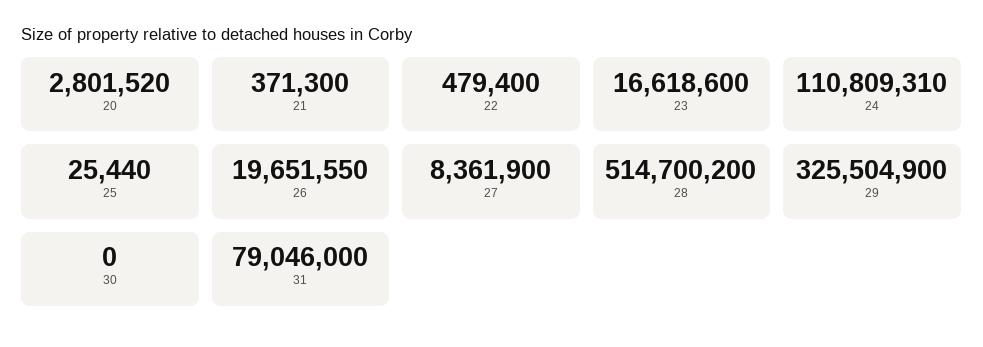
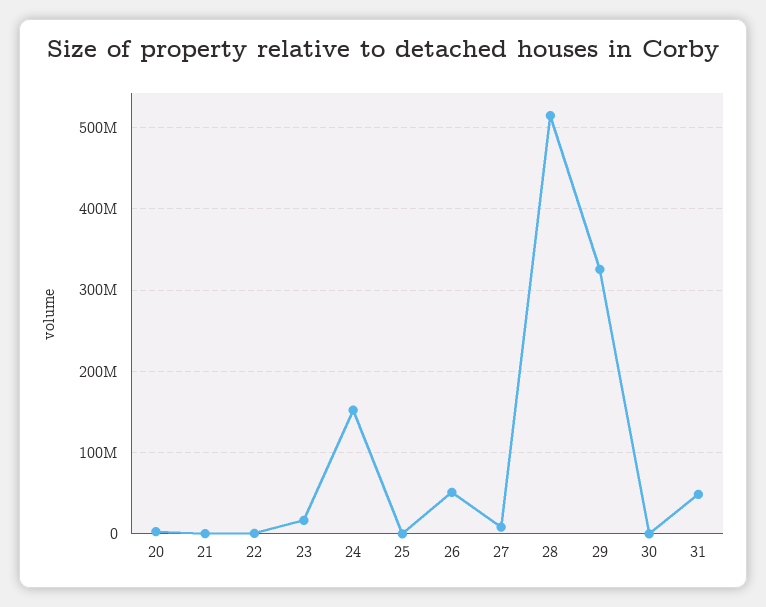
  {
    "20": 2801520,
    "21": 371300,
    "22": 479400,
    "23": 16618600,
-   "24": 110809310,
+   "24": 150000000,
    "25": 25440,
-   "26": 19651550,
+   "26": 50000000,
    "27": 8361900,
    "28": 514700200,
    "29": 325504900,
    "30": 0,
-   "31": 79046000
+   "31": 50000000
  }

